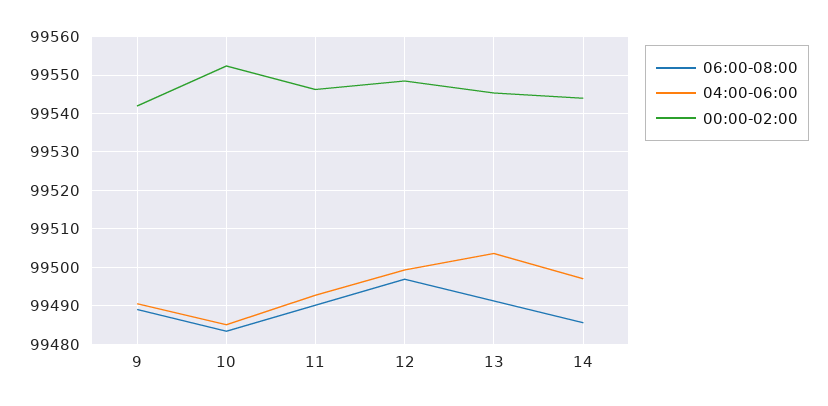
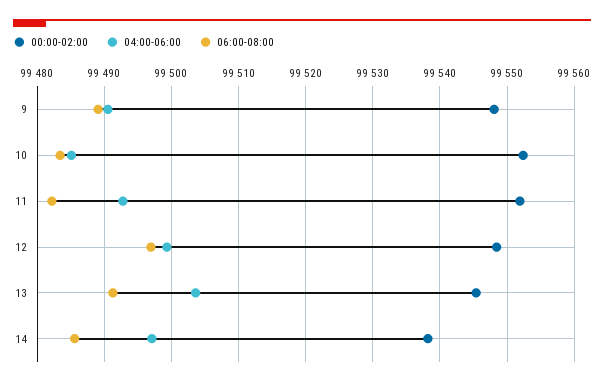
  {
    "06:00-08:00": {
      "9": 99489,
      "10": 99483,
-     "11": 99490,
+     "11": 99482,
      "12": 99497,
      "13": 99491,
      "14": 99486
    },
    "04:00-06:00": {
      "9": 99491,
      "10": 99485,
      "11": 99493,
      "12": 99499,
      "13": 99504,
      "14": 99497
    },
    "00:00-02:00": {
-     "9": 99542,
+     "9": 99548,
      "10": 99552,
-     "11": 99546,
+     "11": 99552,
      "12": 99548,
      "13": 99545,
-     "14": 99544
+     "14": 99538
    }
  }

